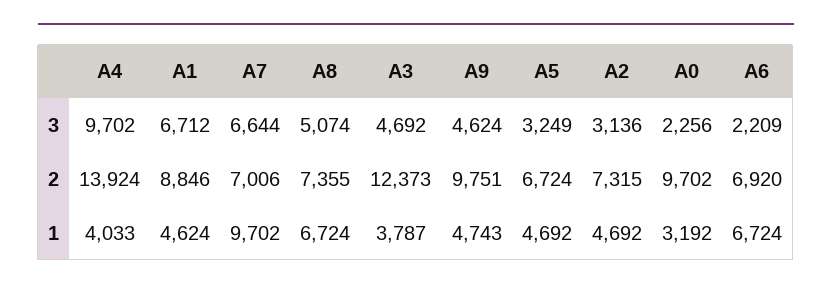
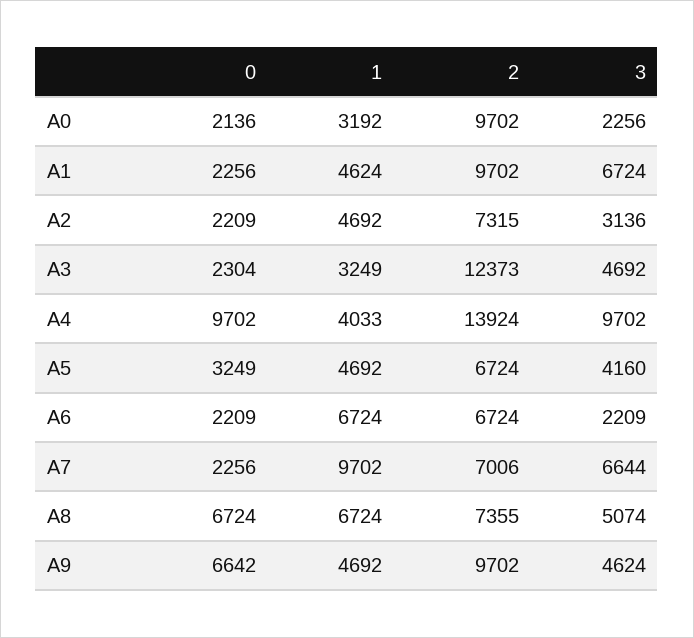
  {
    "A4": {
      "3": 9702,
      "2": 13924,
-     "1": 4033
+     "1": 4033,
+     "0": 9702
    },
    "A1": {
-     "3": 6712,
+     "3": 6724,
-     "2": 8846,
+     "2": 9702,
-     "1": 4624
+     "1": 4624,
+     "0": 2256
    },
    "A7": {
      "3": 6644,
      "2": 7006,
-     "1": 9702
+     "1": 9702,
+     "0": 2256
    },
    "A8": {
      "3": 5074,
      "2": 7355,
-     "1": 6724
+     "1": 6724,
+     "0": 6724
    },
    "A3": {
      "3": 4692,
      "2": 12373,
-     "1": 3787
+     "1": 3249,
+     "0": 2304
    },
    "A9": {
      "3": 4624,
-     "2": 9751,
+     "2": 9702,
-     "1": 4743
+     "1": 4692,
+     "0": 6642
    },
    "A5": {
-     "3": 3249,
+     "3": 4160,
      "2": 6724,
-     "1": 4692
+     "1": 4692,
+     "0": 3249
    },
    "A2": {
      "3": 3136,
      "2": 7315,
-     "1": 4692
+     "1": 4692,
+     "0": 2209
    },
    "A0": {
      "3": 2256,
      "2": 9702,
-     "1": 3192
+     "1": 3192,
+     "0": 2136
    },
    "A6": {
      "3": 2209,
-     "2": 6920,
+     "2": 6724,
-     "1": 6724
+     "1": 6724,
+     "0": 2209
    }
  }

